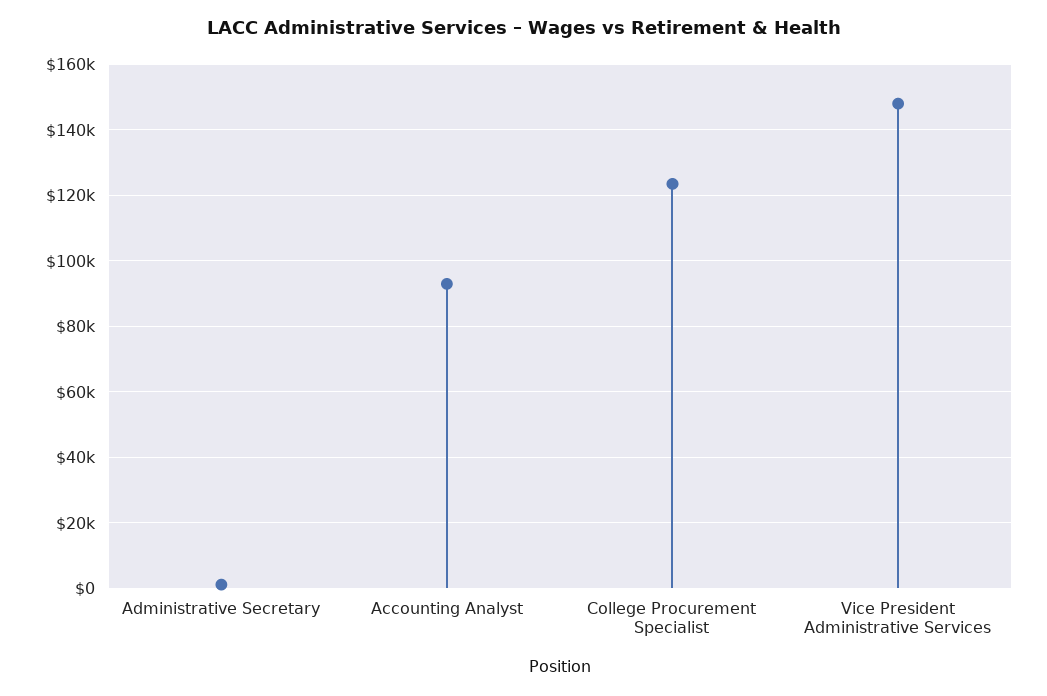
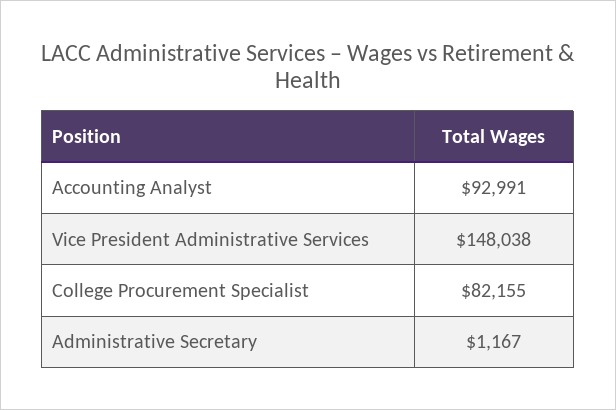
  {
    "Administrative Secretary": 1167,
    "Accounting Analyst": 92991,
-   "College Procurement Specialist": 124000,
+   "College Procurement Specialist": 82155,
    "Vice President Administrative Services": 148038
  }

